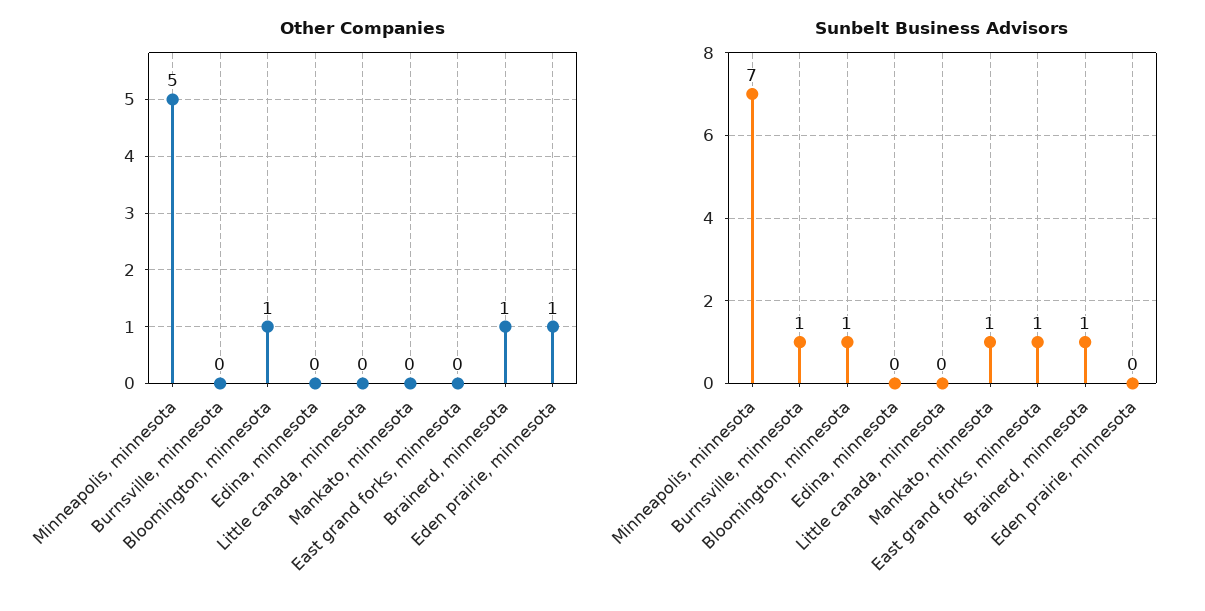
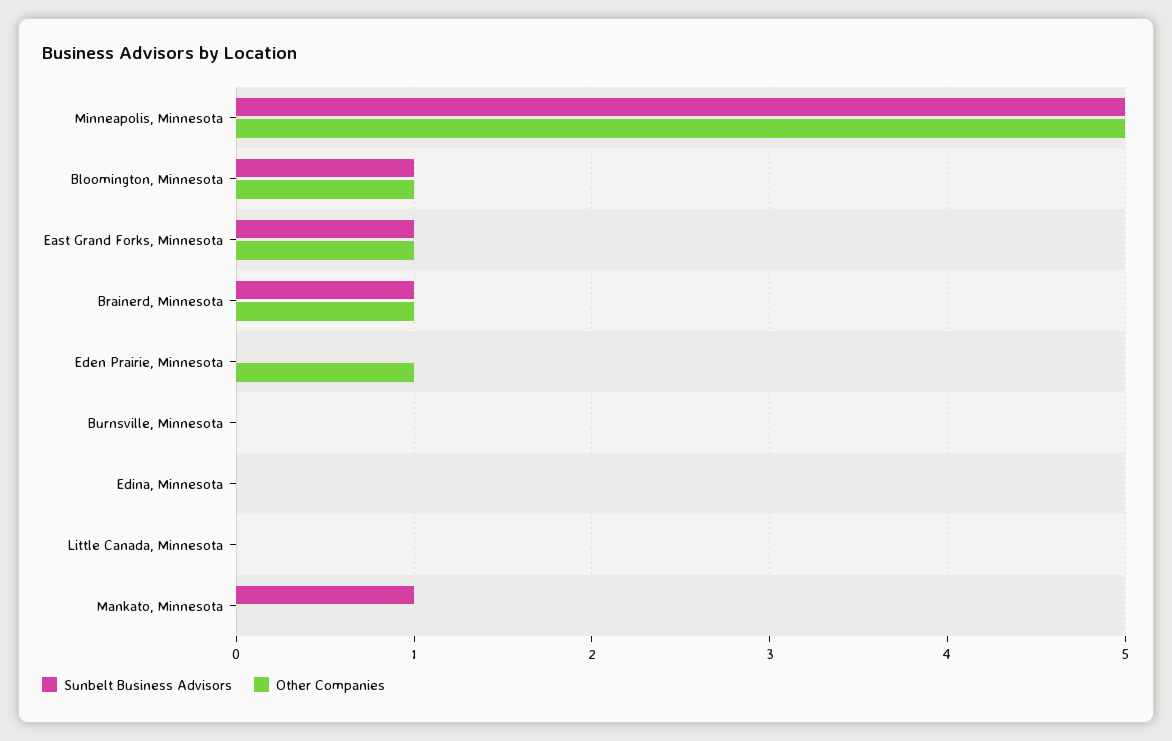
  {
    "Other Companies": {
      "Minneapolis, minnesota": 5,
      "Burnsville, minnesota": 0,
      "Bloomington, minnesota": 1,
      "Edina, minnesota": 0,
      "Little canada, minnesota": 0,
      "Mankato, minnesota": 0,
-     "East grand forks, minnesota": 0,
+     "East grand forks, minnesota": 1,
      "Brainerd, minnesota": 1,
      "Eden prairie, minnesota": 1
    },
    "Sunbelt Business Advisors": {
-     "Minneapolis, minnesota": 7,
+     "Minneapolis, minnesota": 5,
-     "Burnsville, minnesota": 1,
+     "Burnsville, minnesota": 0,
      "Bloomington, minnesota": 1,
      "Edina, minnesota": 0,
      "Little canada, minnesota": 0,
      "Mankato, minnesota": 1,
      "East grand forks, minnesota": 1,
      "Brainerd, minnesota": 1,
      "Eden prairie, minnesota": 0
    }
  }

